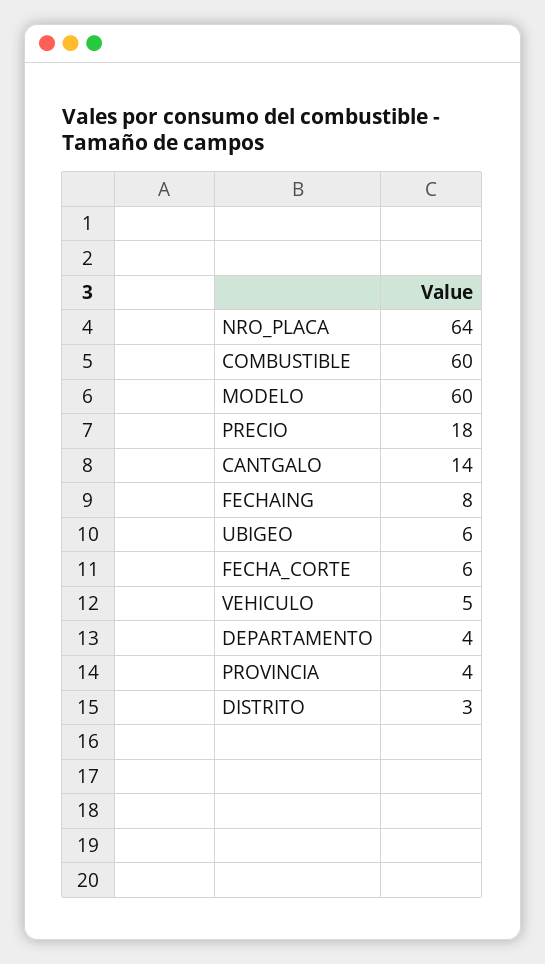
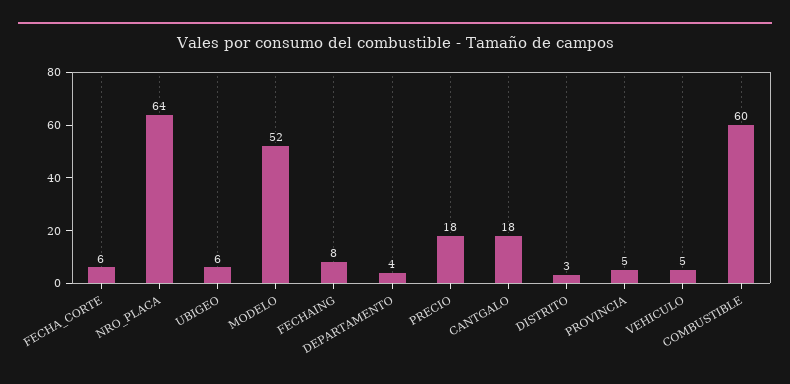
  {
    "NRO_PLACA": 64,
    "COMBUSTIBLE": 60,
-   "MODELO": 60,
+   "MODELO": 52,
    "PRECIO": 18,
-   "CANTGALO": 14,
+   "CANTGALO": 18,
    "FECHAING": 8,
    "UBIGEO": 6,
    "FECHA_CORTE": 6,
    "VEHICULO": 5,
    "DEPARTAMENTO": 4,
-   "PROVINCIA": 4,
+   "PROVINCIA": 5,
    "DISTRITO": 3
  }

